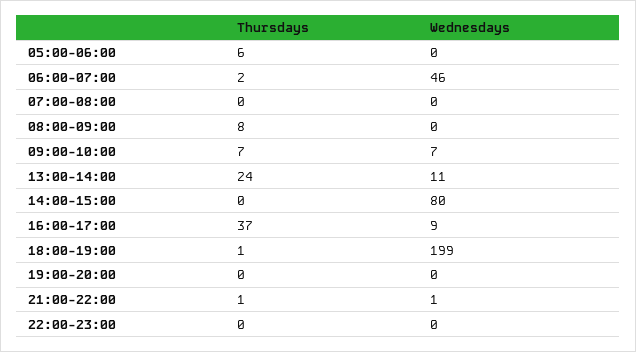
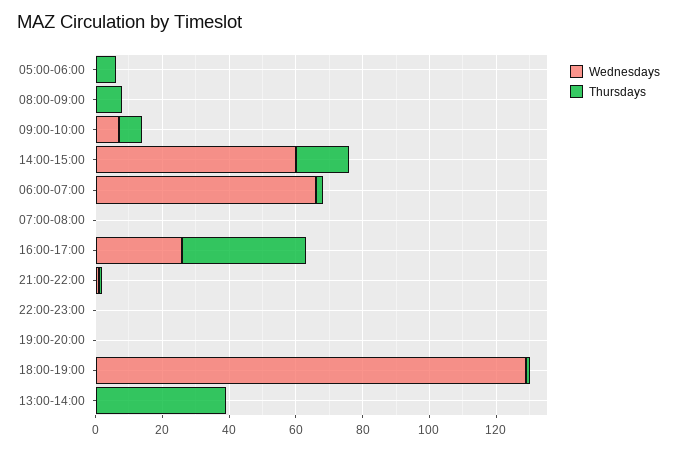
  {
    "Thursdays": {
      "05:00-06:00": 6,
      "06:00-07:00": 2,
      "07:00-08:00": 0,
      "08:00-09:00": 8,
      "09:00-10:00": 7,
-     "13:00-14:00": 24,
+     "13:00-14:00": 40,
-     "14:00-15:00": 0,
+     "14:00-15:00": 15,
      "16:00-17:00": 37,
      "18:00-19:00": 1,
      "19:00-20:00": 0,
      "21:00-22:00": 1,
      "22:00-23:00": 0
    },
    "Wednesdays": {
      "05:00-06:00": 0,
-     "06:00-07:00": 46,
+     "06:00-07:00": 65,
      "07:00-08:00": 0,
      "08:00-09:00": 0,
      "09:00-10:00": 7,
-     "13:00-14:00": 11,
+     "13:00-14:00": 0,
-     "14:00-15:00": 80,
+     "14:00-15:00": 60,
-     "16:00-17:00": 9,
+     "16:00-17:00": 25,
-     "18:00-19:00": 199,
+     "18:00-19:00": 130,
      "19:00-20:00": 0,
      "21:00-22:00": 1,
      "22:00-23:00": 0
    }
  }

